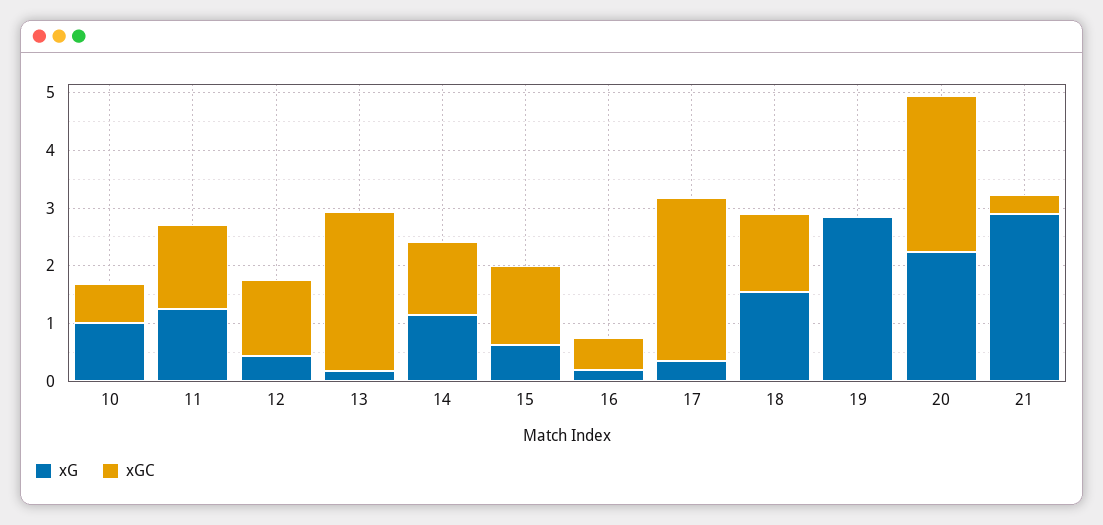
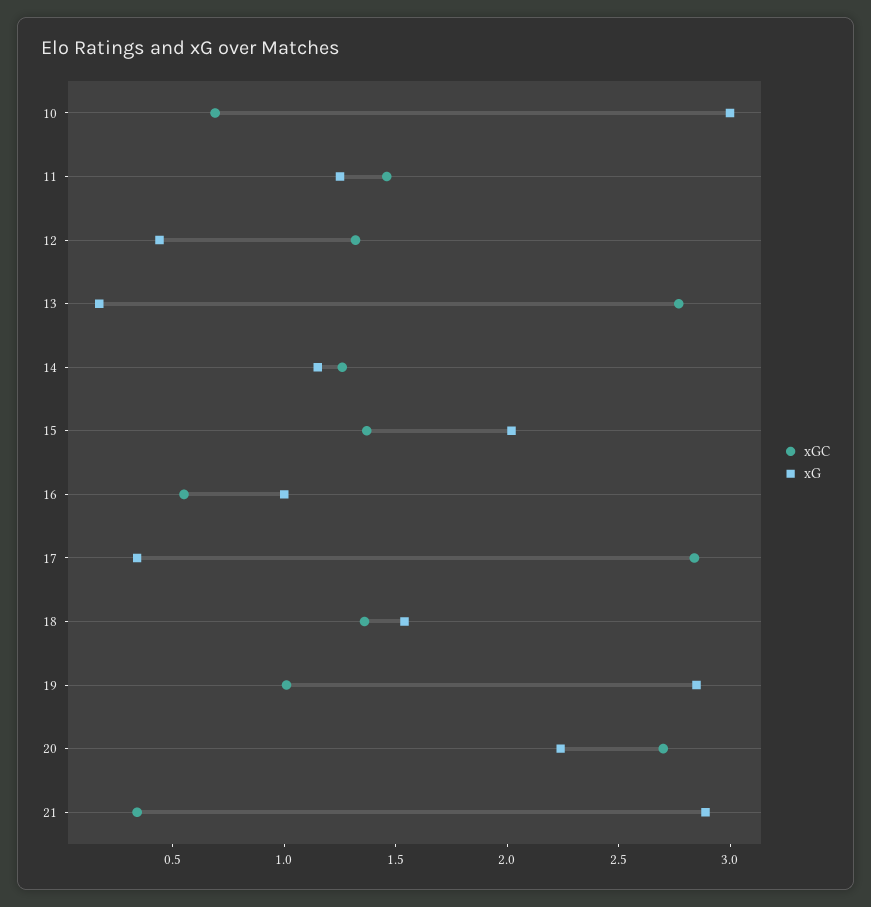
  {
    "xG": {
-     "10": 1,
+     "10": 3,
      "11": 1.3,
      "12": 0.4,
      "13": 0.2,
      "14": 1.2,
-     "15": 0.6,
+     "15": 2,
-     "16": 0.2,
+     "16": 1,
      "17": 0.3,
      "18": 1.5,
      "19": 2.9,
      "20": 2.2,
      "21": 2.9
    },
    "xGC": {
      "10": 0.7,
      "11": 1.5,
      "12": 1.3,
      "13": 2.8,
      "14": 1.3,
      "15": 1.4,
      "16": 0.6,
      "17": 2.8,
      "18": 1.4,
-     "19": 0,
+     "19": 1,
      "20": 2.7,
      "21": 0.3
    }
  }

